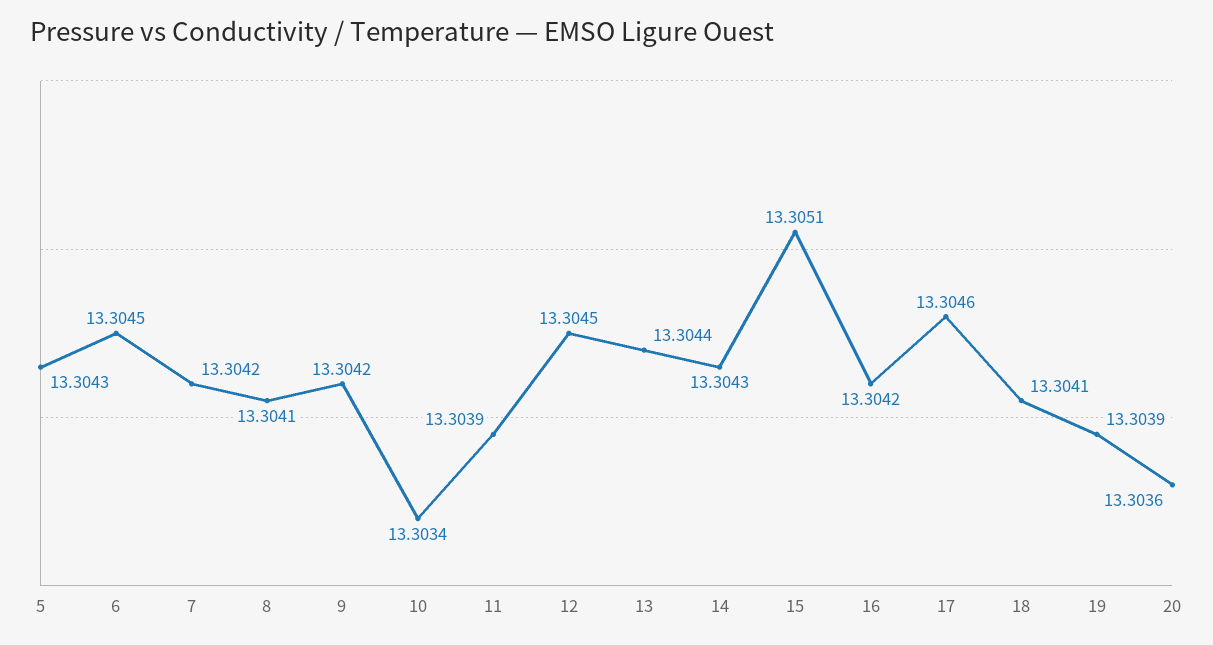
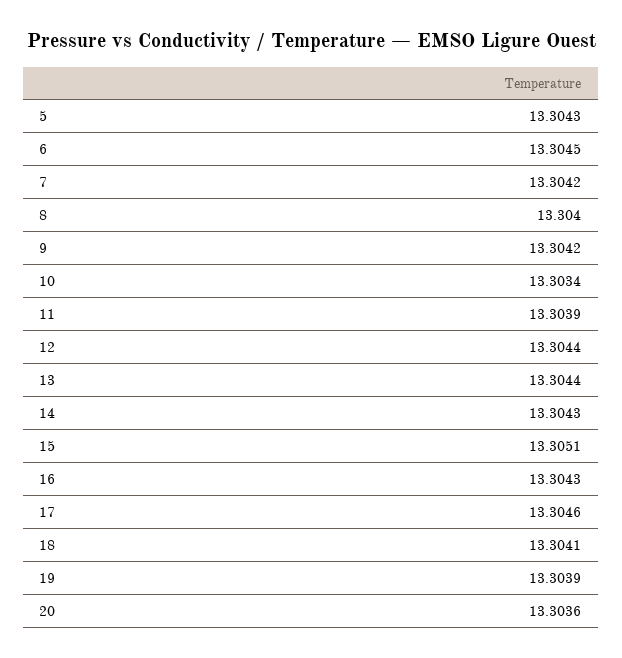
  {
    "5": 13.3043,
    "6": 13.3045,
    "7": 13.3042,
-   "8": 13.3041,
+   "8": 13.304,
    "9": 13.3042,
    "10": 13.3034,
    "11": 13.3039,
-   "12": 13.3045,
+   "12": 13.3044,
    "13": 13.3044,
    "14": 13.3043,
    "15": 13.3051,
-   "16": 13.3042,
+   "16": 13.3043,
    "17": 13.3046,
    "18": 13.3041,
    "19": 13.3039,
    "20": 13.3036
  }

